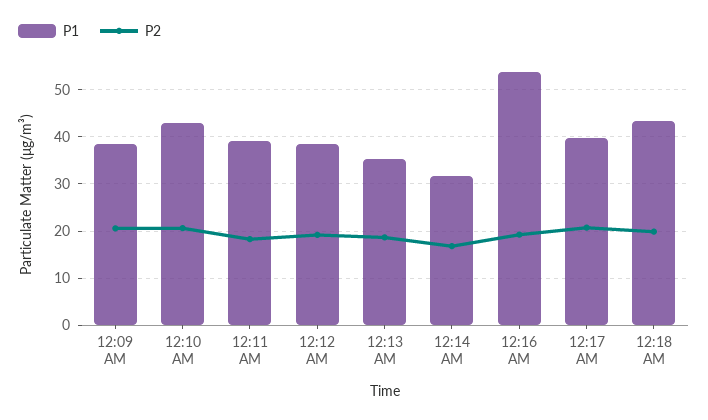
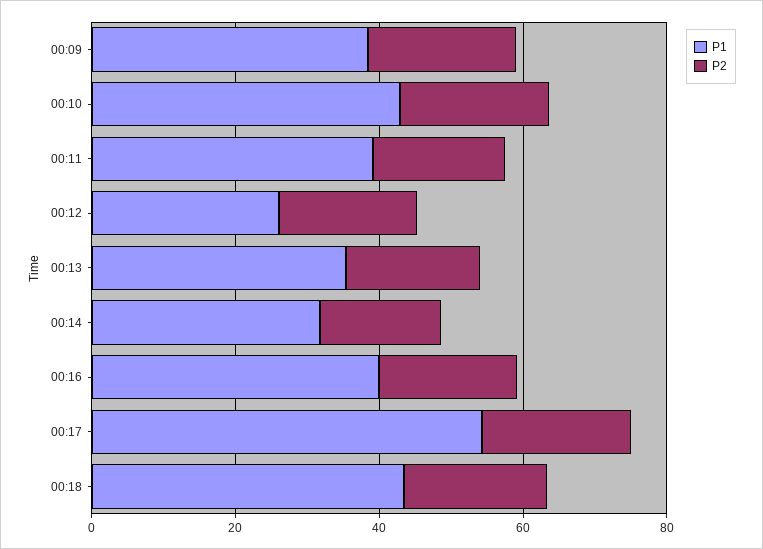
  {
    "P1": {
      "12:09 AM": 38,
      "12:10 AM": 42,
      "12:11 AM": 40,
-     "12:12 AM": 38,
+     "12:12 AM": 25,
      "12:13 AM": 36,
      "12:14 AM": 32,
-     "12:16 AM": 54,
+     "12:16 AM": 40,
-     "12:17 AM": 40,
+     "12:17 AM": 55,
      "12:18 AM": 44
    },
    "P2": {
      "12:09 AM": 20,
      "12:10 AM": 20,
      "12:11 AM": 18,
      "12:12 AM": 20,
      "12:13 AM": 18,
      "12:14 AM": 16,
      "12:16 AM": 20,
      "12:17 AM": 20,
      "12:18 AM": 20
    }
  }

